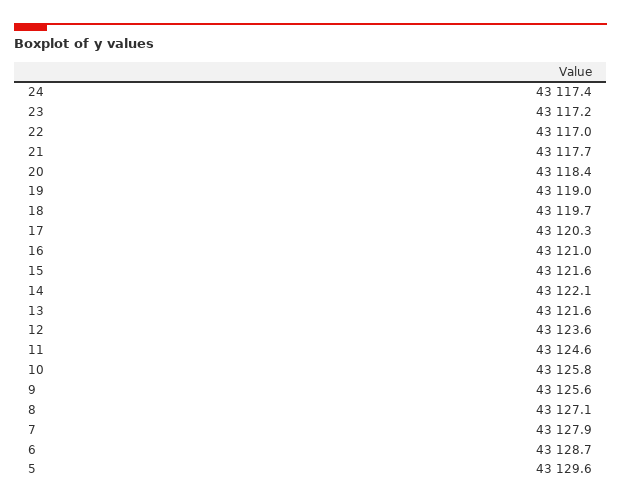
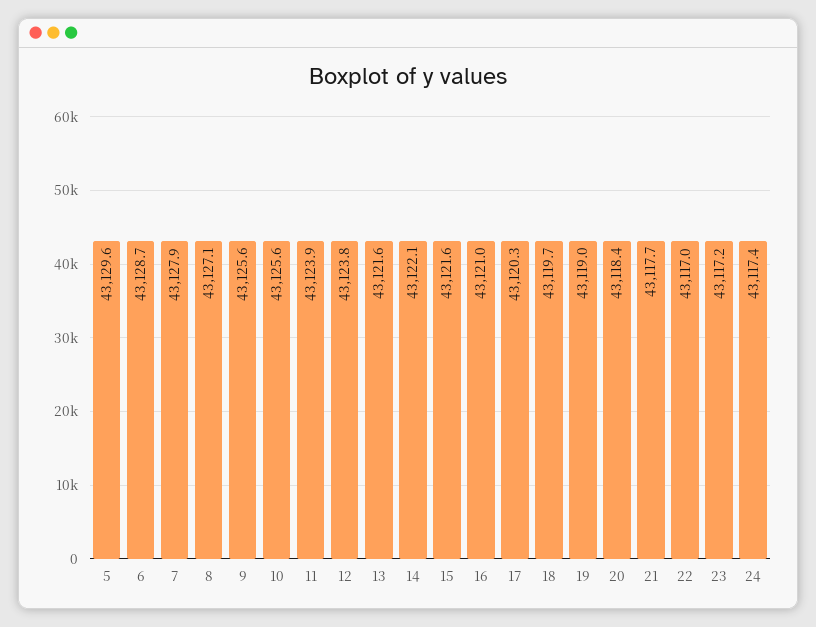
  {
    "24": 43117.4,
    "23": 43117.2,
    "22": 43117,
    "21": 43117.7,
    "20": 43118.4,
    "19": 43119,
    "18": 43119.7,
    "17": 43120.3,
    "16": 43121,
    "15": 43121.6,
    "14": 43122.1,
    "13": 43121.6,
-   "12": 43123.6,
+   "12": 43123.8,
-   "11": 43124.6,
+   "11": 43123.9,
-   "10": 43125.8,
+   "10": 43125.6,
    "9": 43125.6,
    "8": 43127.1,
    "7": 43127.9,
    "6": 43128.7,
    "5": 43129.6
  }

